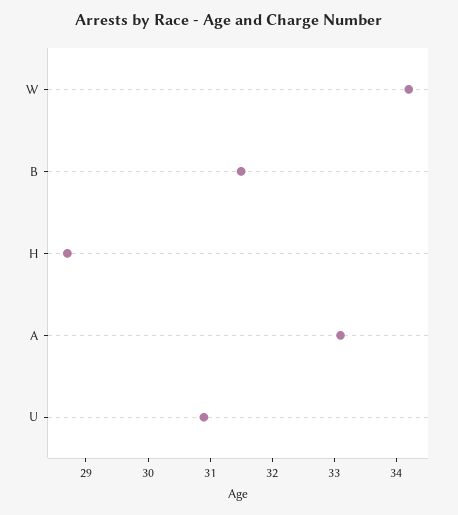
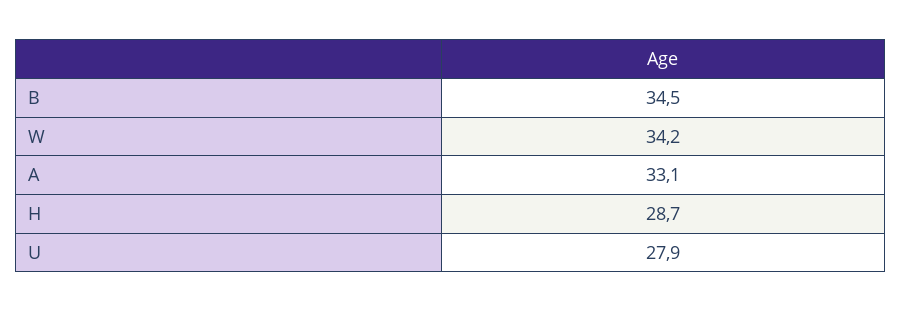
  {
    "W": 34.2,
-   "B": 31.5,
+   "B": 34.5,
    "H": 28.7,
    "A": 33.1,
-   "U": 31
+   "U": 27.9
  }

